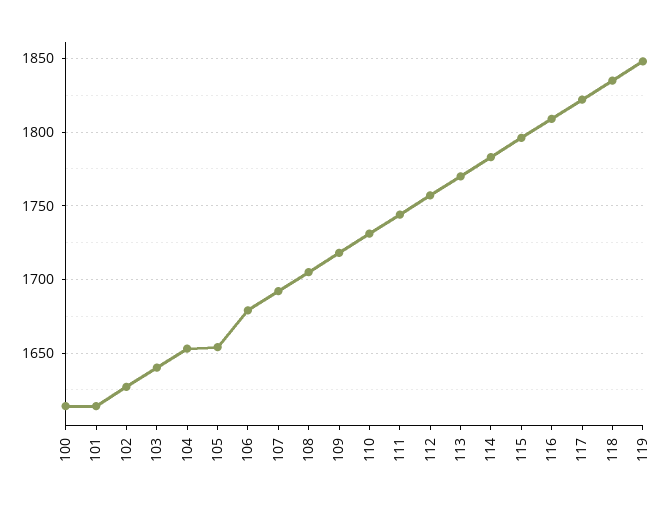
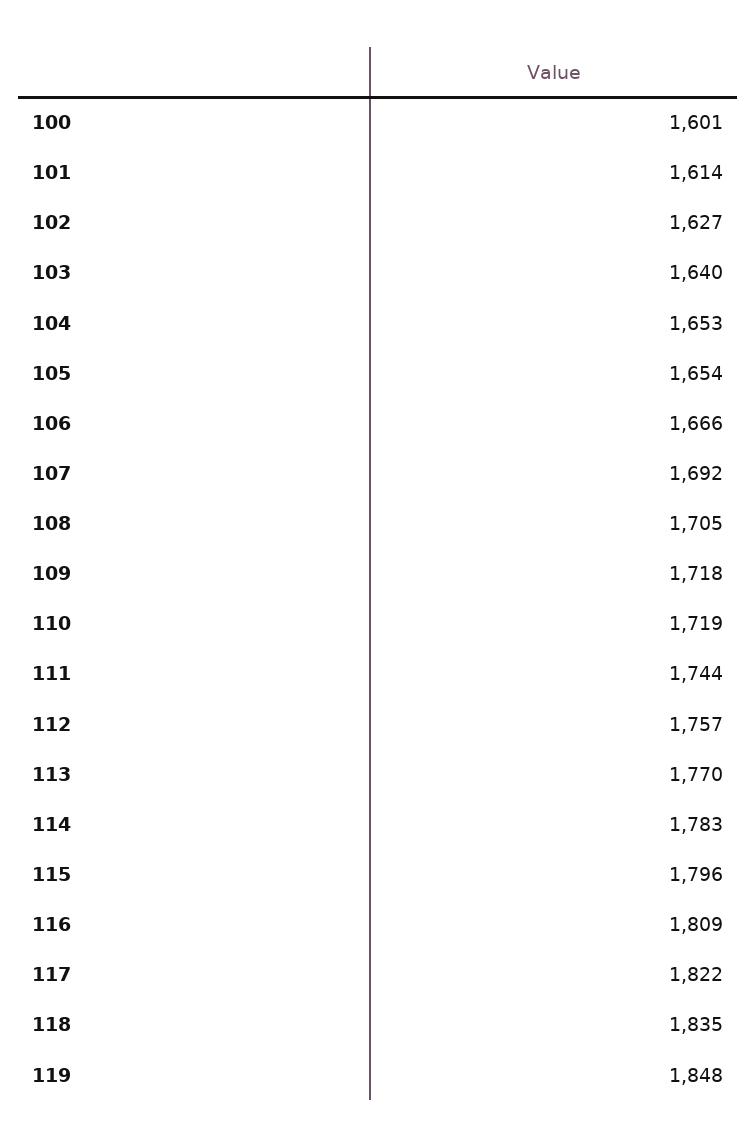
  {
-   "100": 1615,
+   "100": 1601,
    "101": 1614,
    "102": 1627,
    "103": 1640,
    "104": 1653,
    "105": 1654,
-   "106": 1680,
+   "106": 1666,
    "107": 1692,
    "108": 1705,
    "109": 1718,
-   "110": 1730,
+   "110": 1719,
    "111": 1744,
    "112": 1757,
    "113": 1770,
    "114": 1783,
    "115": 1796,
    "116": 1809,
    "117": 1822,
    "118": 1835,
    "119": 1848
  }

